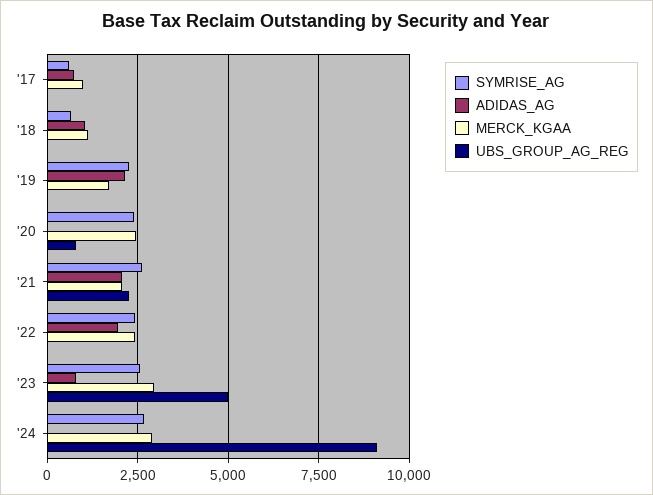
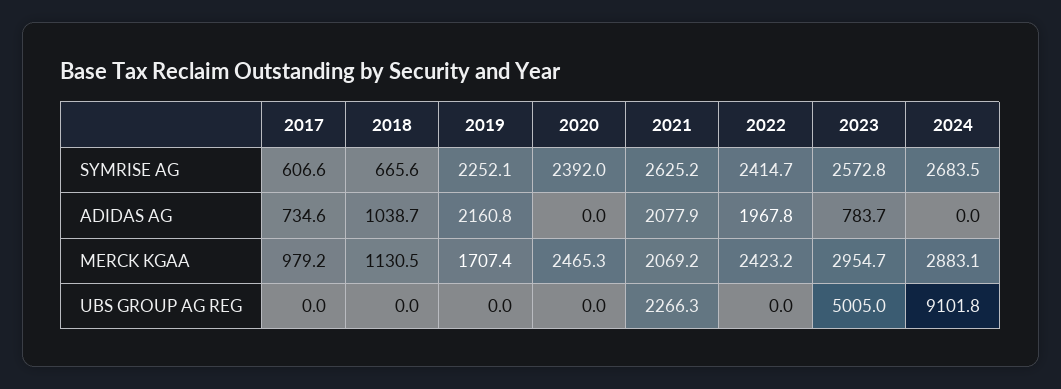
  {
    "SYMRISE_AG": {
      "'17": 606.6,
      "'18": 665.6,
      "'19": 2252.1,
      "'20": 2392,
      "'21": 2625.2,
      "'22": 2414.7,
      "'23": 2572.8,
      "'24": 2683.5
    },
    "ADIDAS_AG": {
      "'17": 734.6,
      "'18": 1038.7,
      "'19": 2160.8,
      "'20": 0,
      "'21": 2077.9,
      "'22": 1967.8,
      "'23": 783.7,
      "'24": 0
    },
    "MERCK_KGAA": {
      "'17": 979.2,
      "'18": 1130.5,
      "'19": 1707.4,
      "'20": 2465.3,
      "'21": 2069.2,
      "'22": 2423.2,
      "'23": 2954.7,
      "'24": 2883.1
    },
    "UBS_GROUP_AG_REG": {
      "'17": 0,
      "'18": 0,
      "'19": 0,
-     "'20": 750,
+     "'20": 0,
      "'21": 2266.3,
      "'22": 0,
      "'23": 5005,
      "'24": 9101.8
    }
  }

